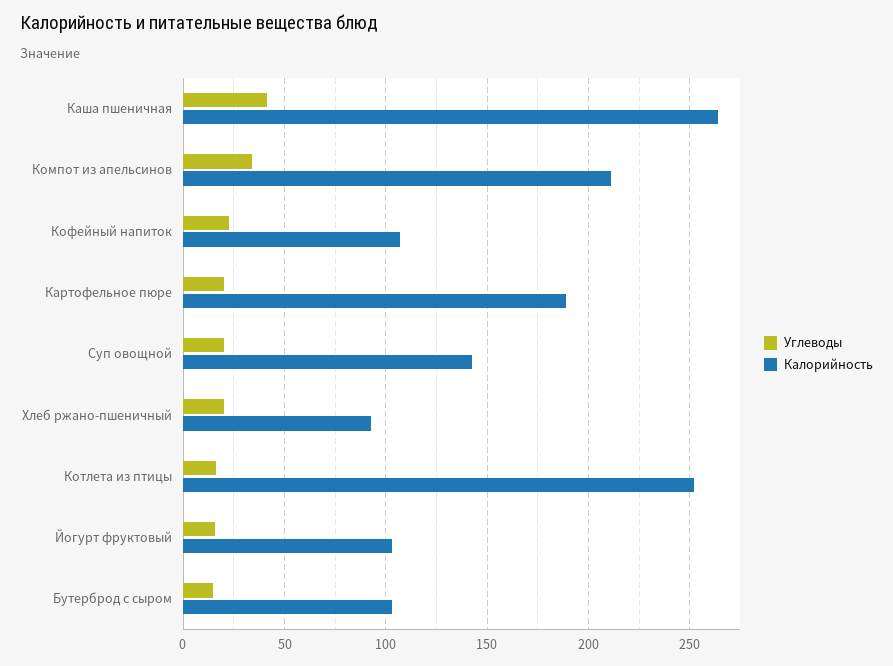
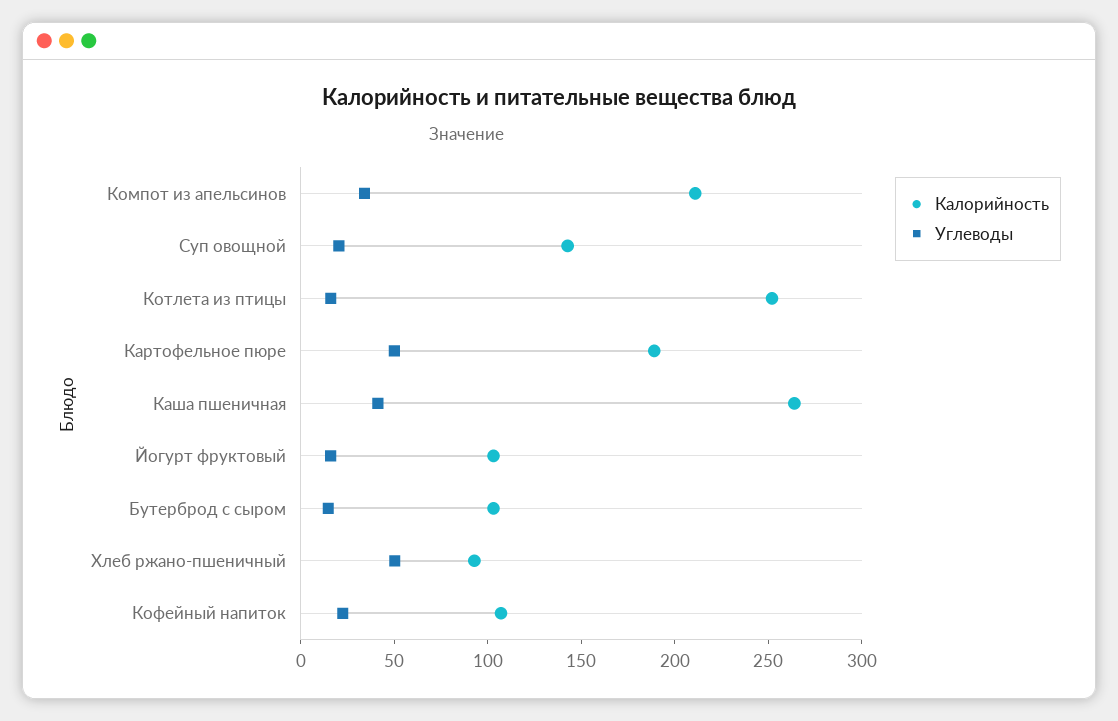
  {
    "Углеводы": {
      "Каша пшеничная": 40,
      "Компот из апельсинов": 35,
      "Кофейный напиток": 20,
-     "Картофельное пюре": 20,
+     "Картофельное пюре": 50,
      "Суп овощной": 20,
-     "Хлеб ржано-пшеничный": 20,
+     "Хлеб ржано-пшеничный": 50,
      "Котлета из птицы": 15,
      "Йогурт фруктовый": 15,
      "Бутерброд с сыром": 15
    },
    "Калорийность": {
      "Каша пшеничная": 265,
      "Компот из апельсинов": 210,
      "Кофейный напиток": 105,
      "Картофельное пюре": 190,
      "Суп овощной": 145,
      "Хлеб ржано-пшеничный": 95,
      "Котлета из птицы": 250,
      "Йогурт фруктовый": 105,
      "Бутерброд с сыром": 105
    }
  }

